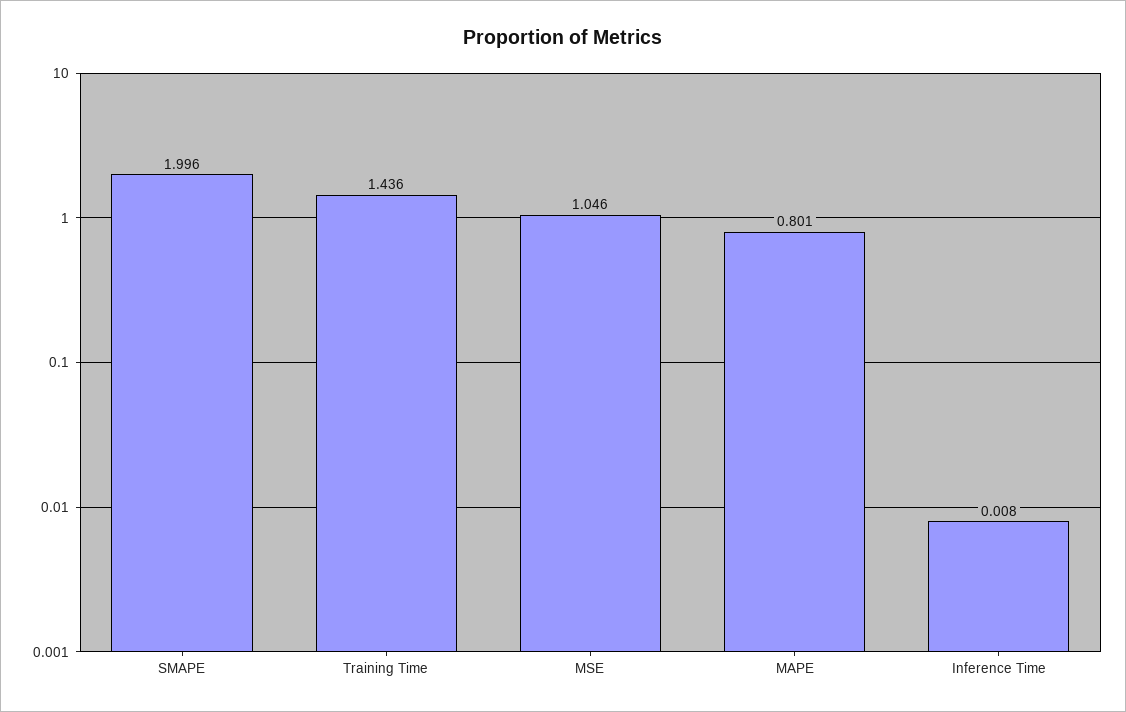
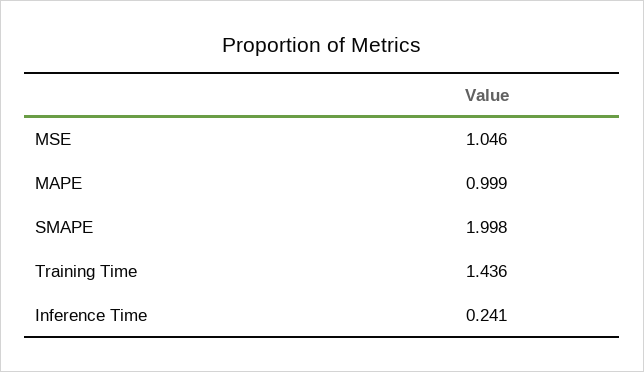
  {
-   "SMAPE": 1.996,
+   "SMAPE": 1.998,
    "Training Time": 1.436,
    "MSE": 1.046,
-   "MAPE": 0.801,
+   "MAPE": 0.999,
-   "Inference Time": 0.008
+   "Inference Time": 0.241
  }

